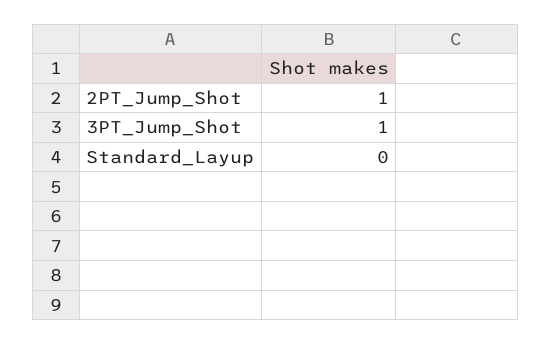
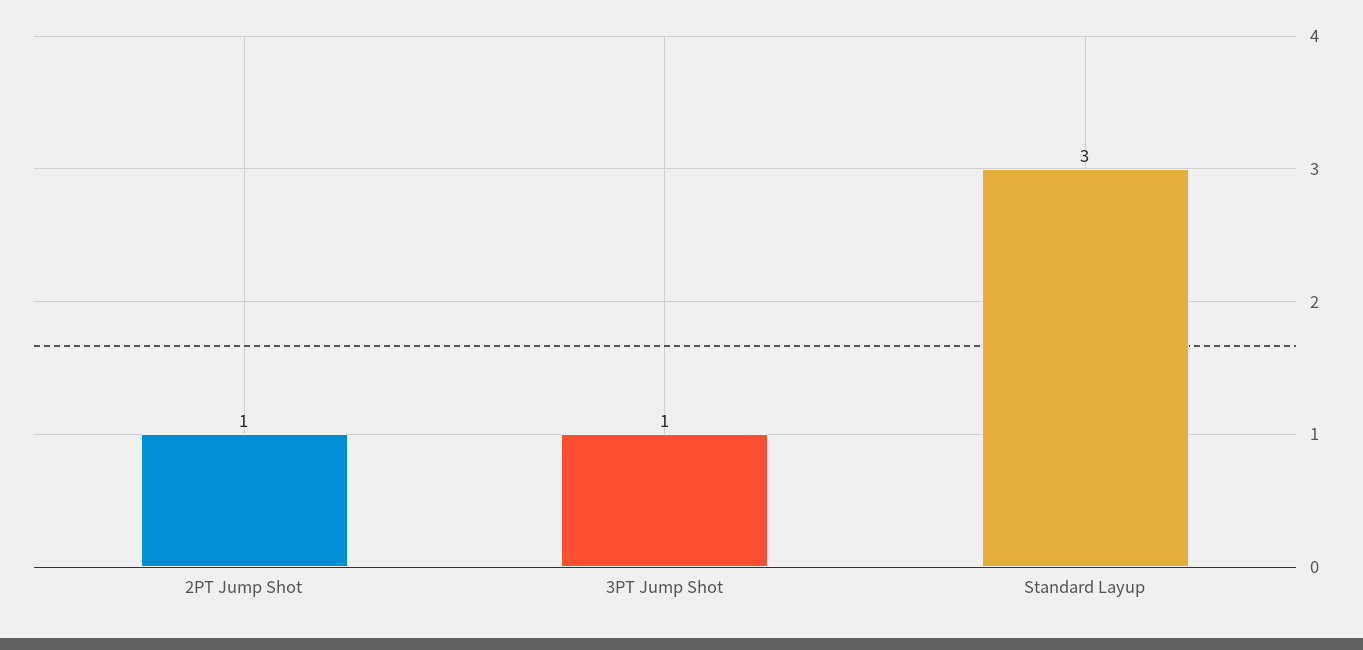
  {
    "2PT_Jump_Shot": 1,
    "3PT_Jump_Shot": 1,
-   "Standard_Layup": 0
+   "Standard_Layup": 3
  }

